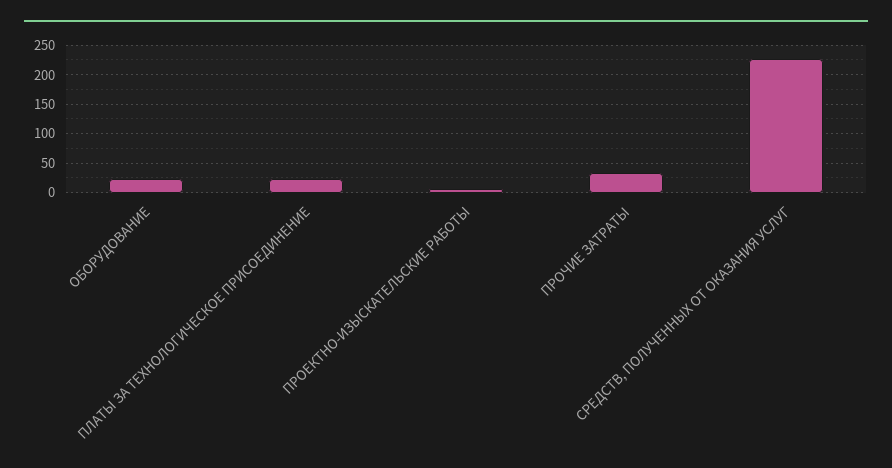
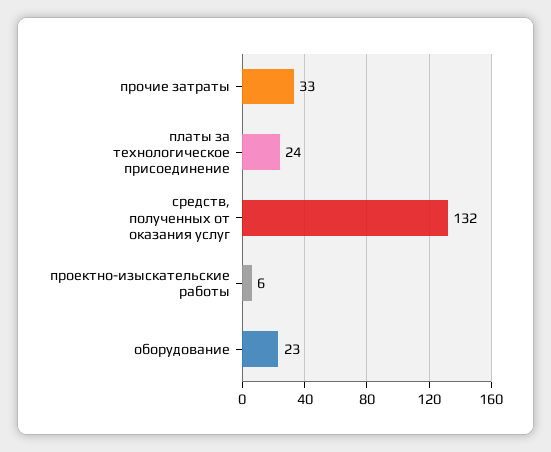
  {
    "ОБОРУДОВАНИЕ": 23,
    "ПЛАТЫ ЗА ТЕХНОЛОГИЧЕСКОЕ ПРИСОЕДИНЕНИЕ": 24,
    "ПРОЕКТНО-ИЗЫСКАТЕЛЬСКИЕ РАБОТЫ": 6,
    "ПРОЧИЕ ЗАТРАТЫ": 33,
-   "СРЕДСТВ, ПОЛУЧЕННЫХ ОТ ОКАЗАНИЯ УСЛУГ": 225
+   "СРЕДСТВ, ПОЛУЧЕННЫХ ОТ ОКАЗАНИЯ УСЛУГ": 132
  }

